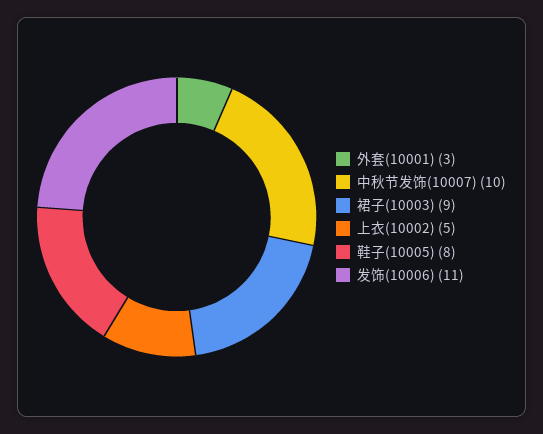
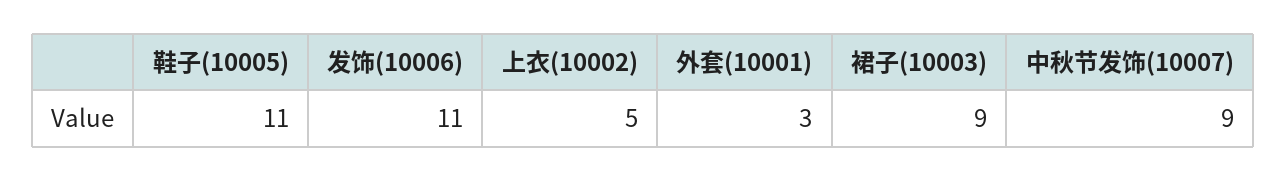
  {
    "外套(10001)": 3,
-   "中秋节发饰(10007)": 10,
+   "中秋节发饰(10007)": 9,
    "裙子(10003)": 9,
    "上衣(10002)": 5,
-   "鞋子(10005)": 8,
+   "鞋子(10005)": 11,
    "发饰(10006)": 11
  }

